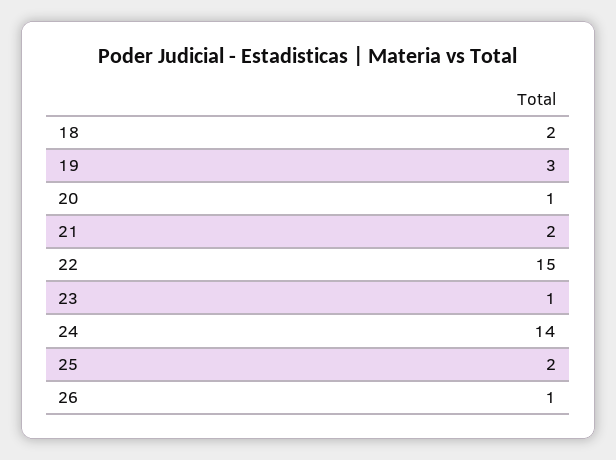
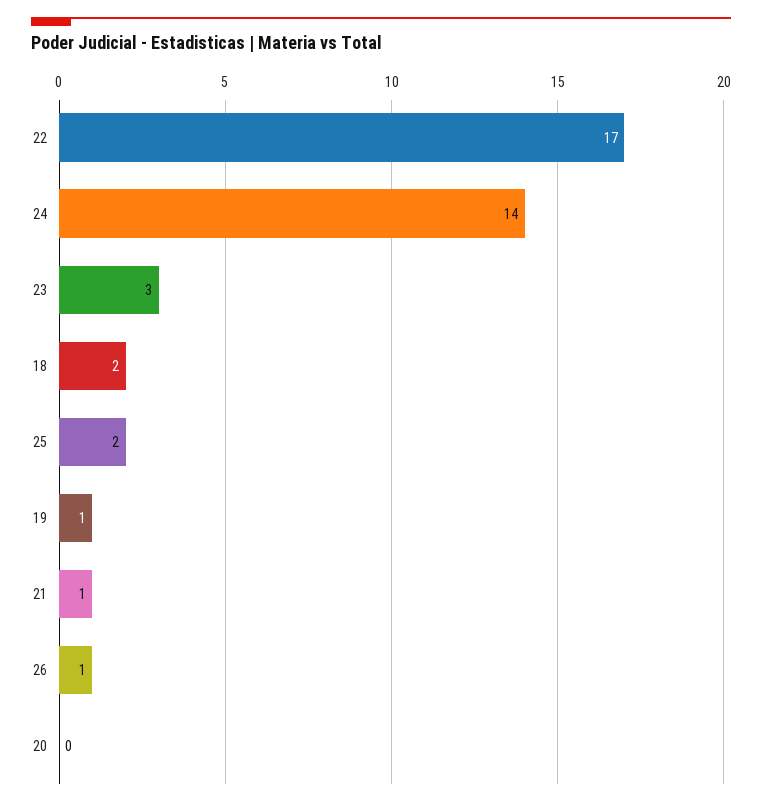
  {
    "18": 2,
-   "19": 3,
+   "19": 1,
-   "20": 1,
+   "20": 0,
-   "21": 2,
+   "21": 1,
-   "22": 15,
+   "22": 17,
-   "23": 1,
+   "23": 3,
    "24": 14,
    "25": 2,
    "26": 1
  }

